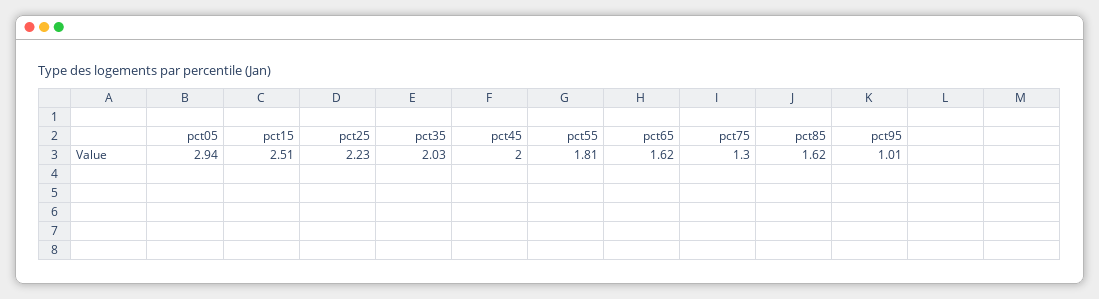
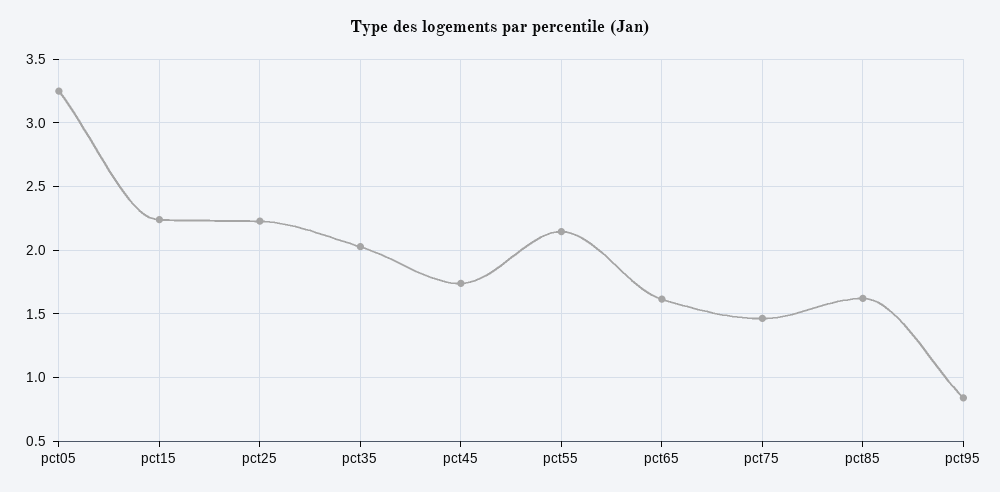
  {
-   "pct05": 2.94,
+   "pct05": 3.25,
-   "pct15": 2.51,
+   "pct15": 2.25,
    "pct25": 2.23,
    "pct35": 2.03,
-   "pct45": 2,
+   "pct45": 1.75,
-   "pct55": 1.81,
+   "pct55": 2.15,
    "pct65": 1.62,
-   "pct75": 1.3,
+   "pct75": 1.45,
    "pct85": 1.62,
-   "pct95": 1.01
+   "pct95": 0.85
  }

